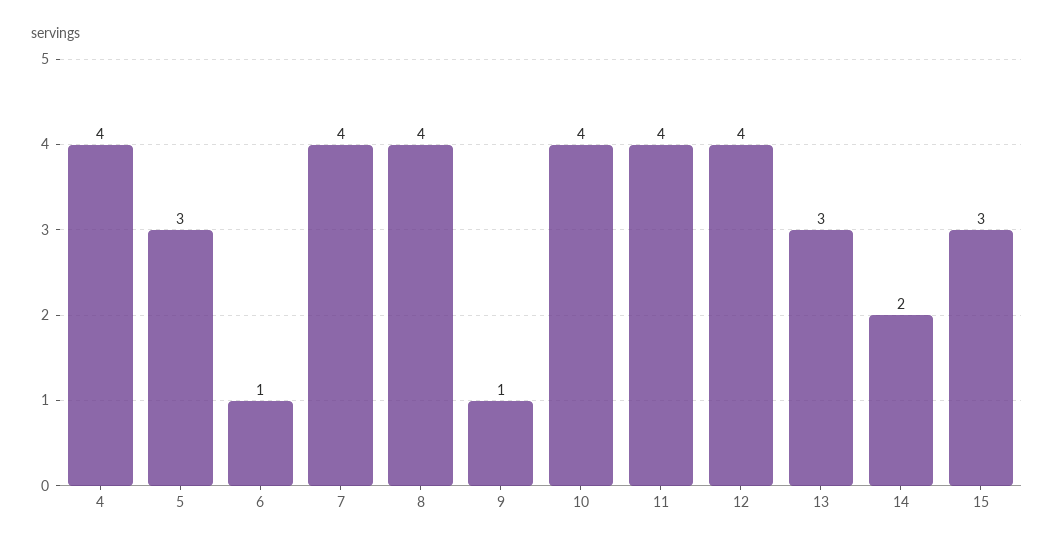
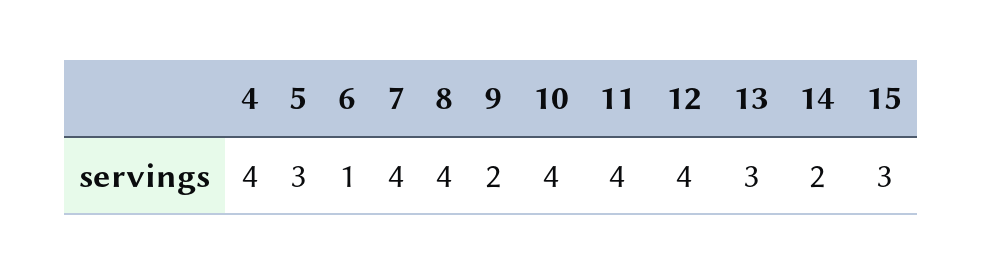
  {
    "4": 4,
    "5": 3,
    "6": 1,
    "7": 4,
    "8": 4,
-   "9": 1,
+   "9": 2,
    "10": 4,
    "11": 4,
    "12": 4,
    "13": 3,
    "14": 2,
    "15": 3
  }

